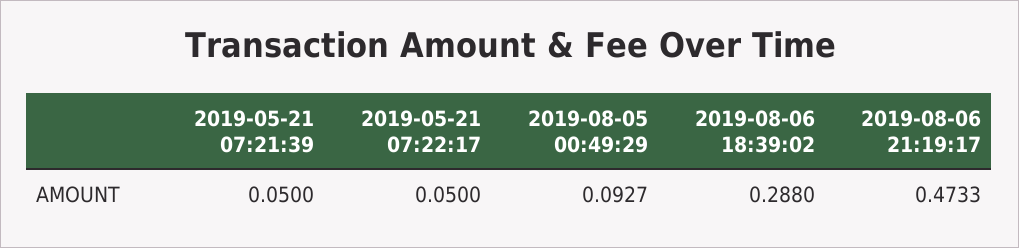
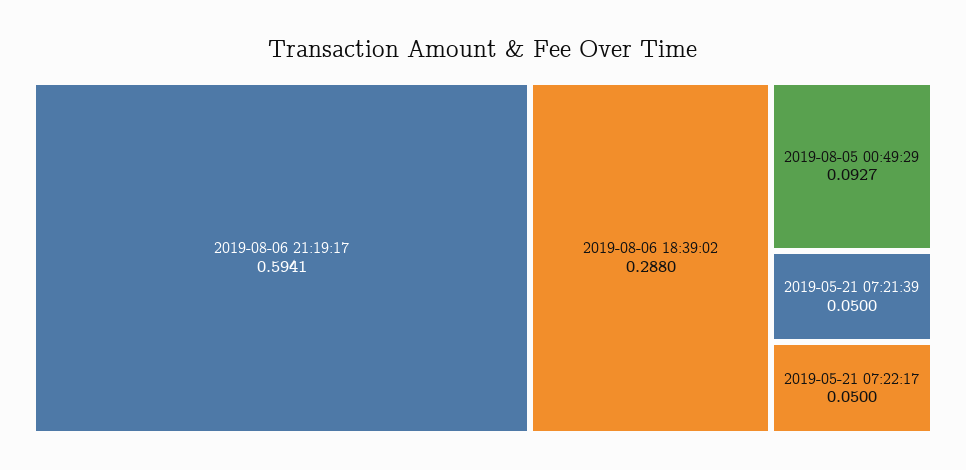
  {
    "2019-05-21 07:21:39": 0.05,
    "2019-05-21 07:22:17": 0.05,
    "2019-08-05 00:49:29": 0.0927,
    "2019-08-06 18:39:02": 0.288,
-   "2019-08-06 21:19:17": 0.4733
+   "2019-08-06 21:19:17": 0.5941
  }

